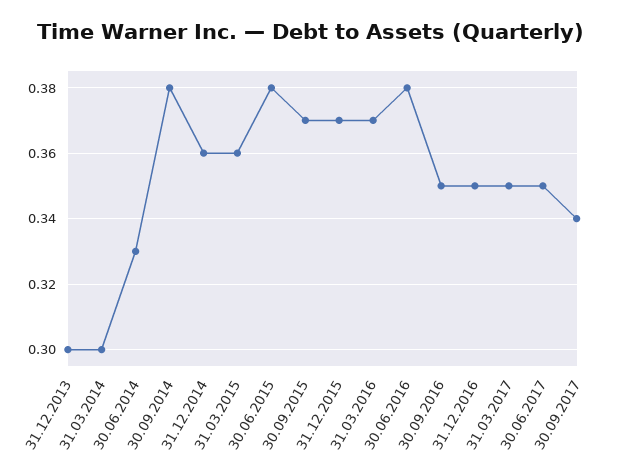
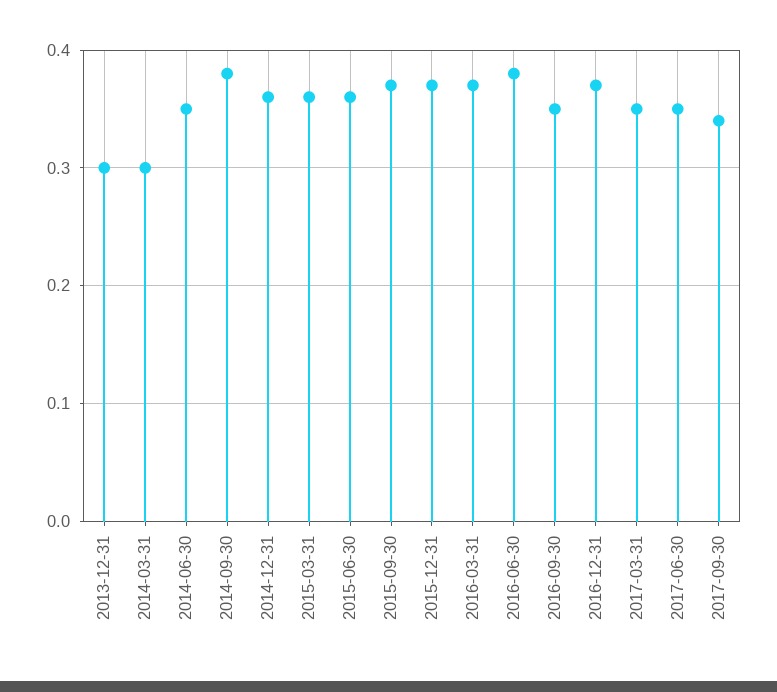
  {
    "31.12.2013": 0.3,
    "31.03.2014": 0.3,
-   "30.06.2014": 0.33,
+   "30.06.2014": 0.35,
    "30.09.2014": 0.38,
    "31.12.2014": 0.36,
    "31.03.2015": 0.36,
-   "30.06.2015": 0.38,
+   "30.06.2015": 0.36,
    "30.09.2015": 0.37,
    "31.12.2015": 0.37,
    "31.03.2016": 0.37,
    "30.06.2016": 0.38,
    "30.09.2016": 0.35,
-   "31.12.2016": 0.35,
+   "31.12.2016": 0.37,
    "31.03.2017": 0.35,
    "30.06.2017": 0.35,
    "30.09.2017": 0.34
  }

